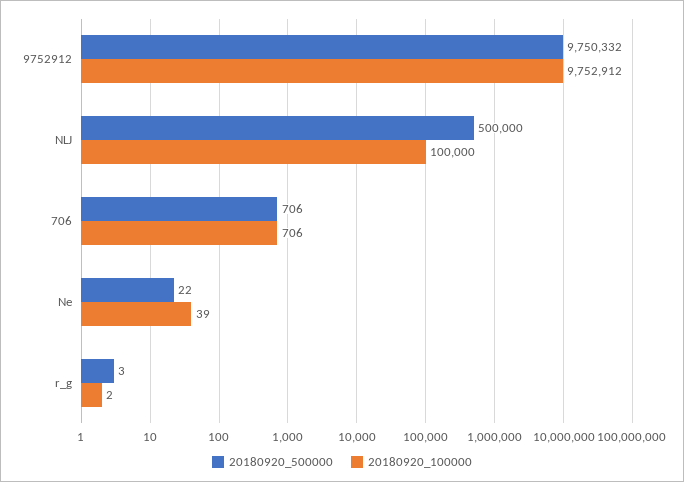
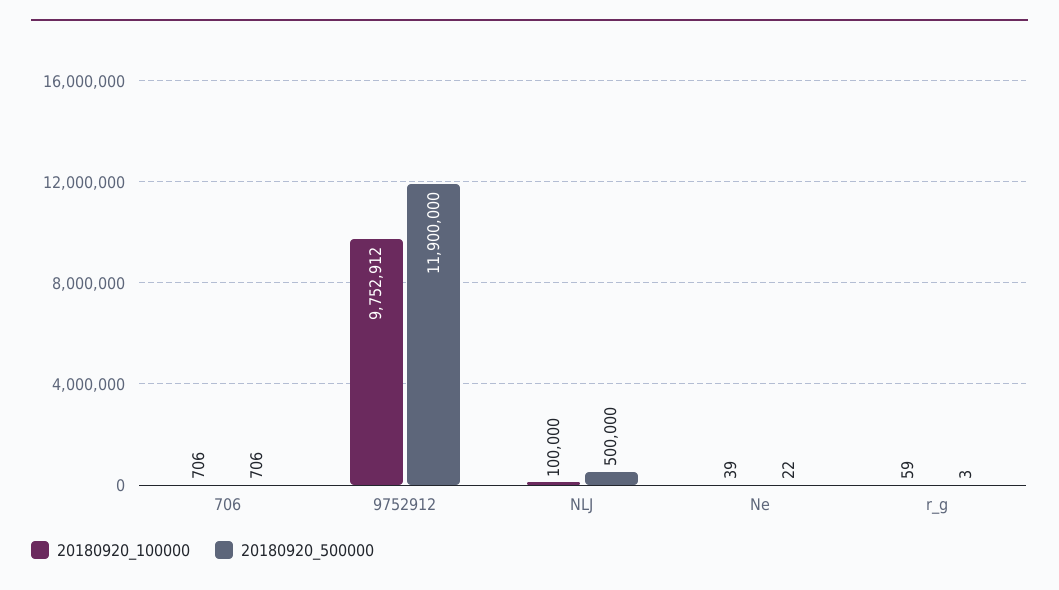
  {
    "20180920_500000": {
-     "9752912": 9750332,
+     "9752912": 11900000,
      "NLJ": 500000,
      "706": 706,
      "Ne": 22,
      "r_g": 3
    },
    "20180920_100000": {
      "9752912": 9752912,
      "NLJ": 100000,
      "706": 706,
      "Ne": 39,
-     "r_g": 2
+     "r_g": 59
    }
  }

